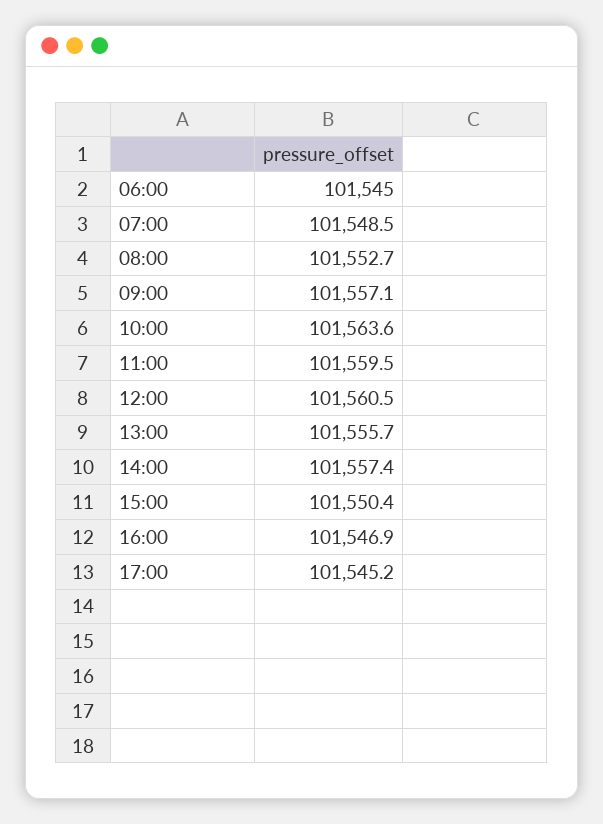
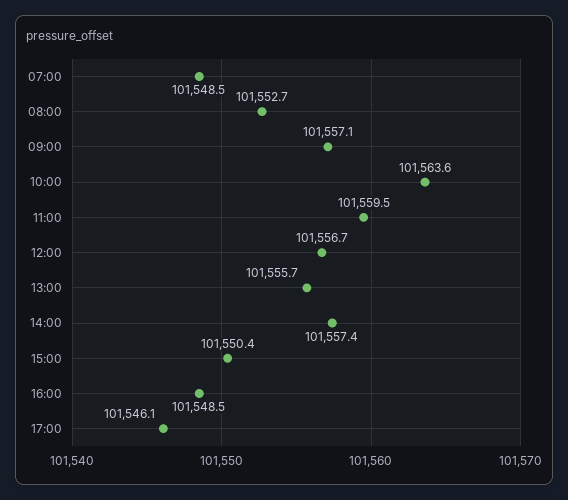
  {
-   "06:00": 101545,
    "07:00": 101548.5,
    "08:00": 101552.7,
    "09:00": 101557.1,
    "10:00": 101563.6,
    "11:00": 101559.5,
-   "12:00": 101560.5,
+   "12:00": 101556.7,
    "13:00": 101555.7,
    "14:00": 101557.4,
    "15:00": 101550.4,
-   "16:00": 101546.9,
+   "16:00": 101548.5,
-   "17:00": 101545.2
+   "17:00": 101546.1
  }

